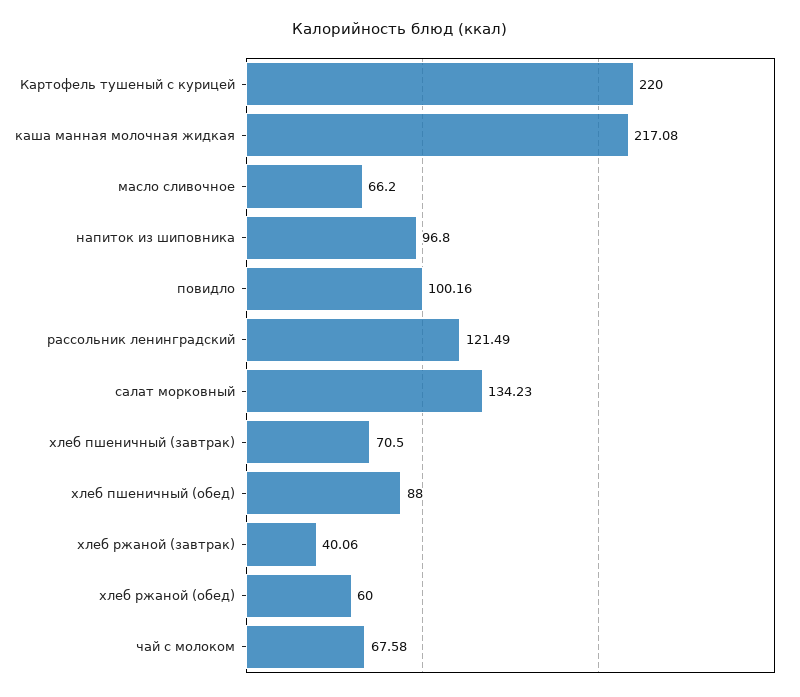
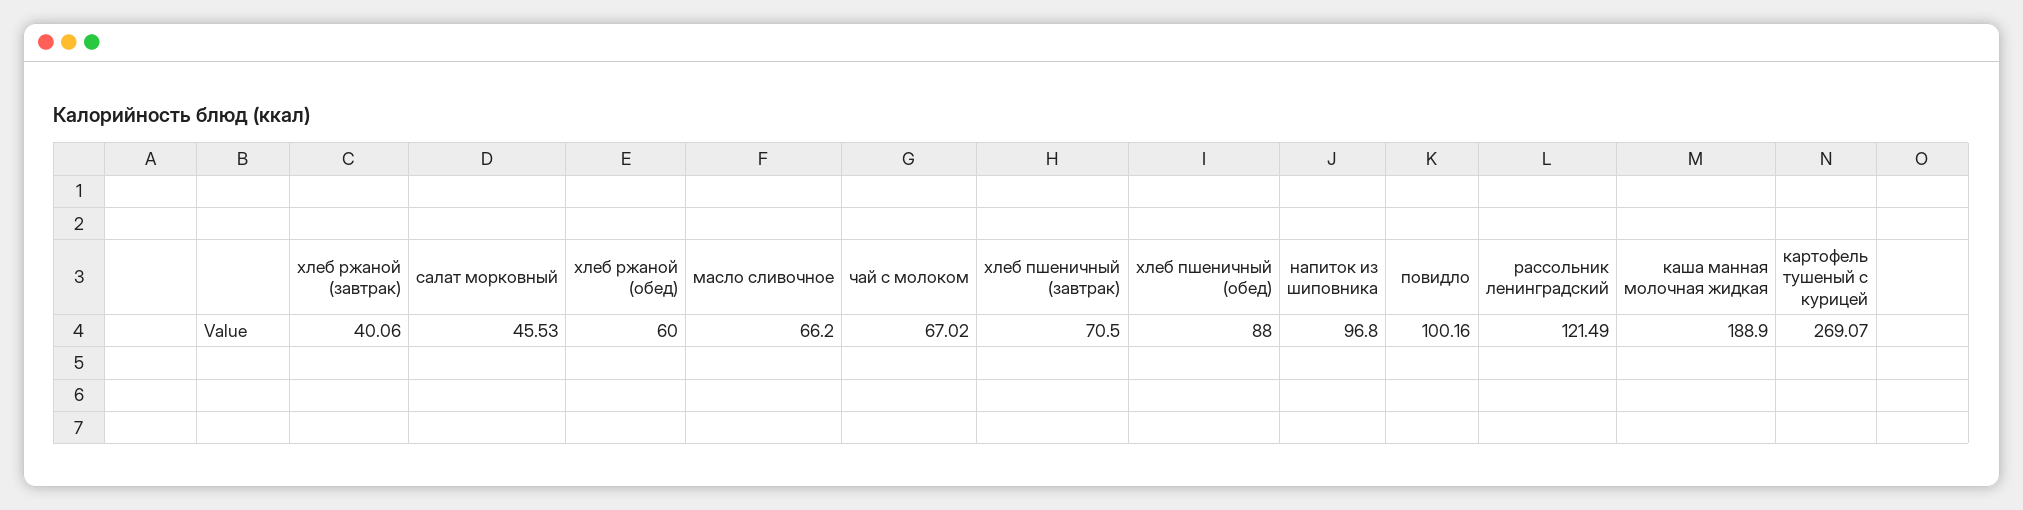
  {
-   "Картофель тушеный с курицей": 220,
+   "Картофель тушеный с курицей": 269.07,
-   "каша манная молочная жидкая": 217.08,
+   "каша манная молочная жидкая": 188.9,
    "масло сливочное": 66.2,
    "напиток из шиповника": 96.8,
    "повидло": 100.16,
    "рассольник ленинградский": 121.49,
-   "салат морковный": 134.23,
+   "салат морковный": 45.53,
    "хлеб пшеничный (завтрак)": 70.5,
    "хлеб пшеничный (обед)": 88,
    "хлеб ржаной (завтрак)": 40.06,
    "хлеб ржаной (обед)": 60,
-   "чай с молоком": 67.58
+   "чай с молоком": 67.02
  }

